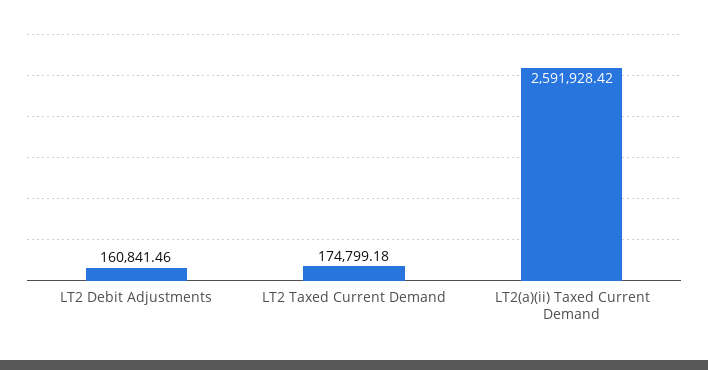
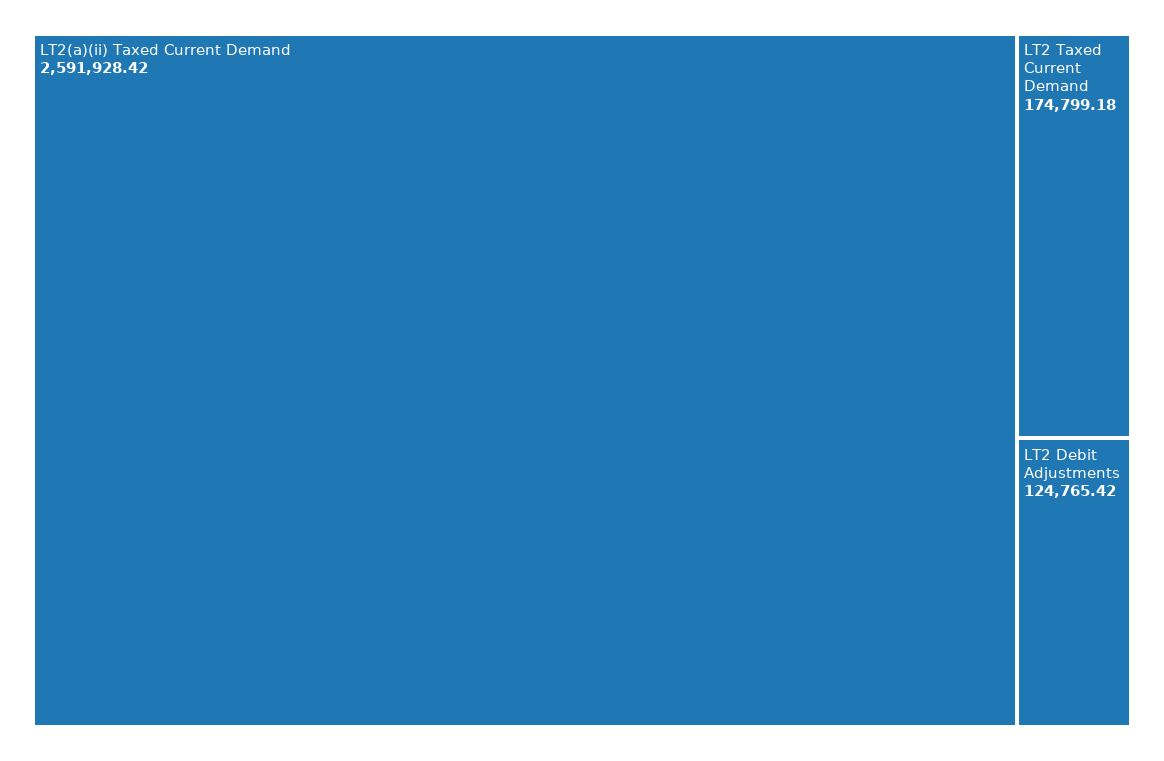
  {
-   "LT2 Debit Adjustments": 160841.46,
+   "LT2 Debit Adjustments": 124765.42,
    "LT2 Taxed Current Demand": 174799.18,
    "LT2(a)(ii) Taxed Current Demand": 2591928.42
  }

